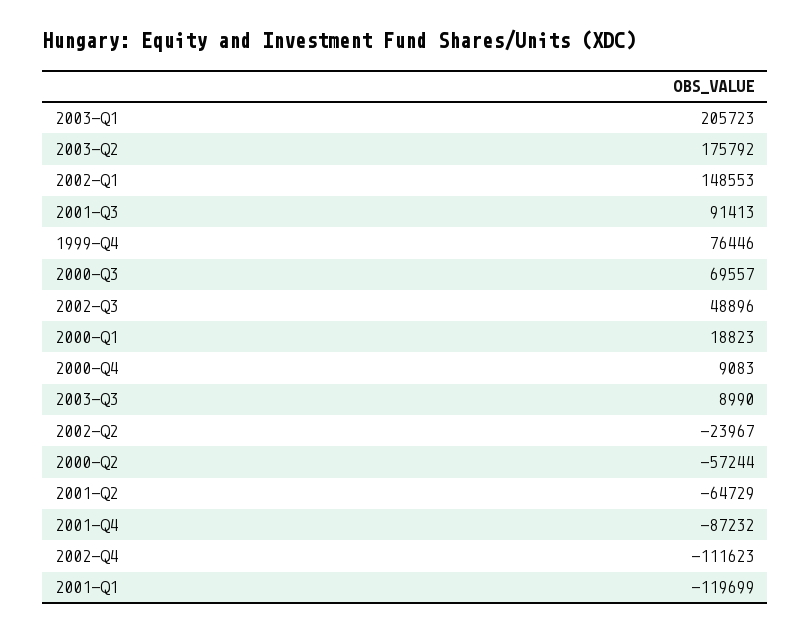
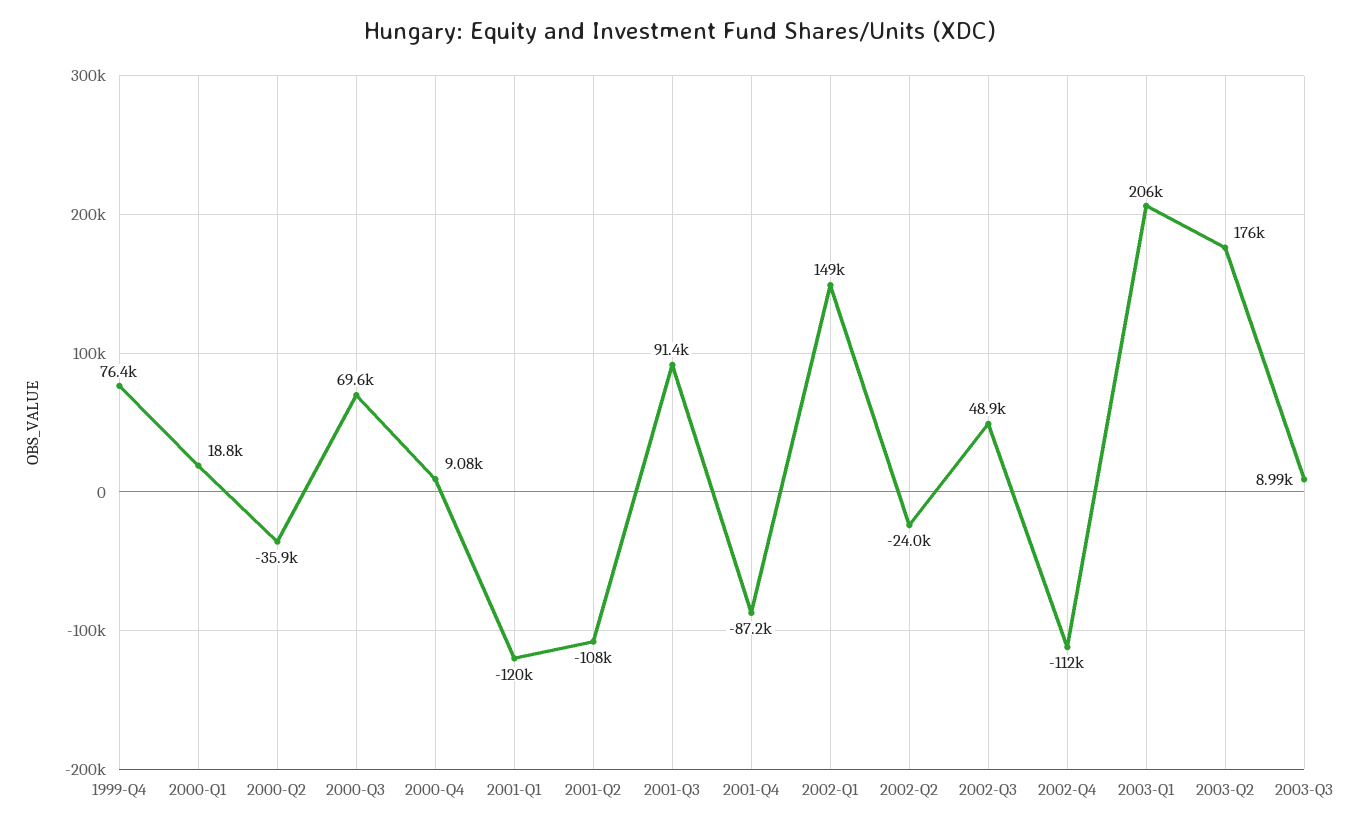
  {
    "2003-Q1": 205723,
    "2003-Q2": 175792,
    "2002-Q1": 148553,
    "2001-Q3": 91413,
    "1999-Q4": 76446,
    "2000-Q3": 69557,
    "2002-Q3": 48896,
    "2000-Q1": 18823,
    "2000-Q4": 9083,
    "2003-Q3": 8990,
    "2002-Q2": -23967,
-   "2000-Q2": -57244,
+   "2000-Q2": -35900,
-   "2001-Q2": -64729,
+   "2001-Q2": -108000,
    "2001-Q4": -87232,
    "2002-Q4": -111623,
    "2001-Q1": -119699
  }

